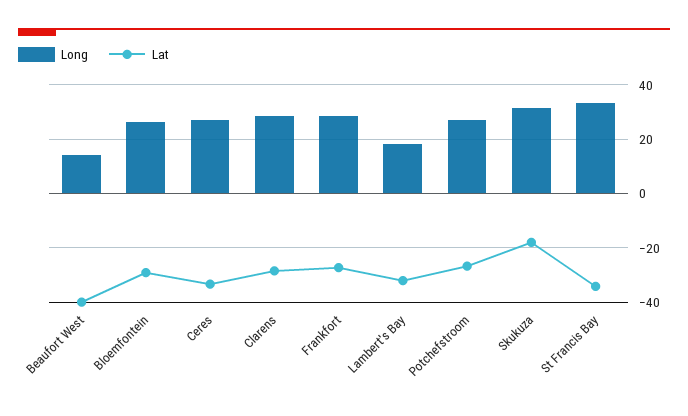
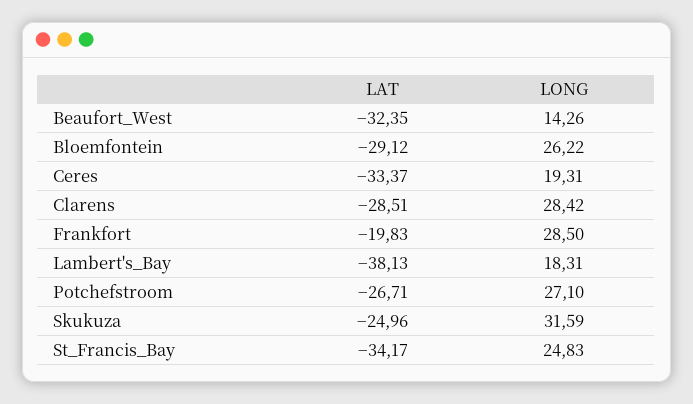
  {
    "Long": {
      "Beaufort West": 14.26,
      "Bloemfontein": 26.22,
-     "Ceres": 27.5,
+     "Ceres": 19.31,
      "Clarens": 28.42,
      "Frankfort": 28.5,
      "Lambert's Bay": 18.31,
      "Potchefstroom": 27.1,
      "Skukuza": 31.59,
-     "St Francis Bay": 32.5
+     "St Francis Bay": 24.83
    },
    "Lat": {
-     "Beaufort West": -40,
+     "Beaufort West": -32.35,
      "Bloemfontein": -29.12,
      "Ceres": -33.37,
      "Clarens": -28.51,
-     "Frankfort": -27.5,
+     "Frankfort": -19.83,
-     "Lambert's Bay": -32.5,
+     "Lambert's Bay": -38.13,
      "Potchefstroom": -26.71,
-     "Skukuza": -17.5,
+     "Skukuza": -24.96,
      "St Francis Bay": -34.17
    }
  }

